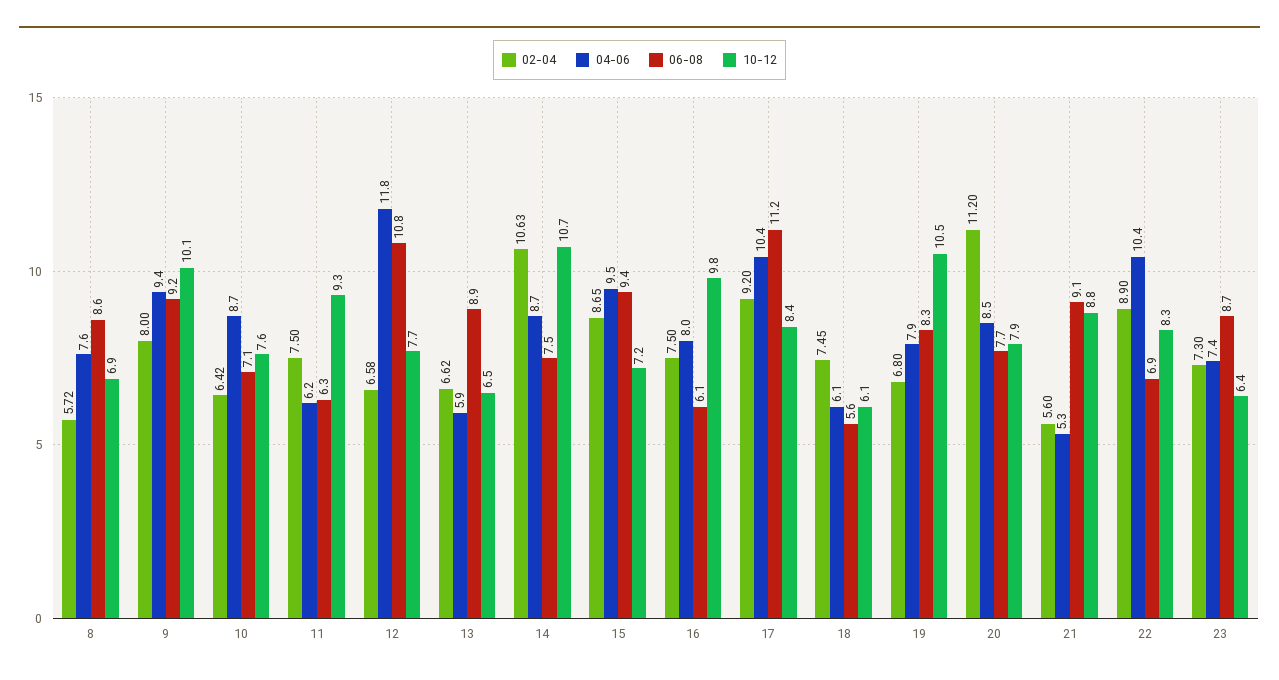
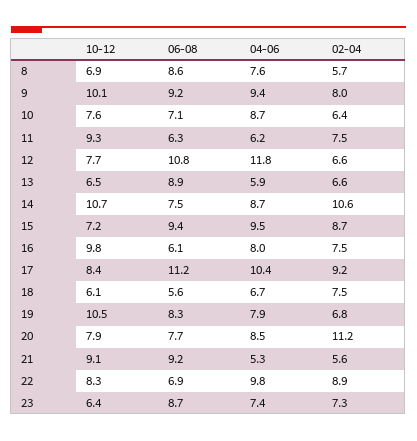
  {
    "02-04": {
      "8": 5.72,
      "9": 8,
      "10": 6.42,
      "11": 7.5,
      "12": 6.58,
      "13": 6.62,
      "14": 10.63,
      "15": 8.65,
      "16": 7.5,
      "17": 9.2,
      "18": 7.45,
      "19": 6.8,
      "20": 11.2,
      "21": 5.6,
      "22": 8.9,
      "23": 7.3
    },
    "04-06": {
      "8": 7.6,
      "9": 9.4,
      "10": 8.7,
      "11": 6.2,
      "12": 11.8,
      "13": 5.9,
      "14": 8.7,
      "15": 9.5,
      "16": 8,
      "17": 10.4,
-     "18": 6.1,
+     "18": 6.7,
      "19": 7.9,
      "20": 8.5,
      "21": 5.3,
-     "22": 10.4,
+     "22": 9.8,
      "23": 7.4
    },
    "06-08": {
      "8": 8.6,
      "9": 9.2,
      "10": 7.1,
      "11": 6.3,
      "12": 10.8,
      "13": 8.9,
      "14": 7.5,
      "15": 9.4,
      "16": 6.1,
      "17": 11.2,
      "18": 5.6,
      "19": 8.3,
      "20": 7.7,
-     "21": 9.1,
+     "21": 9.2,
      "22": 6.9,
      "23": 8.7
    },
    "10-12": {
      "8": 6.9,
      "9": 10.1,
      "10": 7.6,
      "11": 9.3,
      "12": 7.7,
      "13": 6.5,
      "14": 10.7,
      "15": 7.2,
      "16": 9.8,
      "17": 8.4,
      "18": 6.1,
      "19": 10.5,
      "20": 7.9,
-     "21": 8.8,
+     "21": 9.1,
      "22": 8.3,
      "23": 6.4
    }
  }

